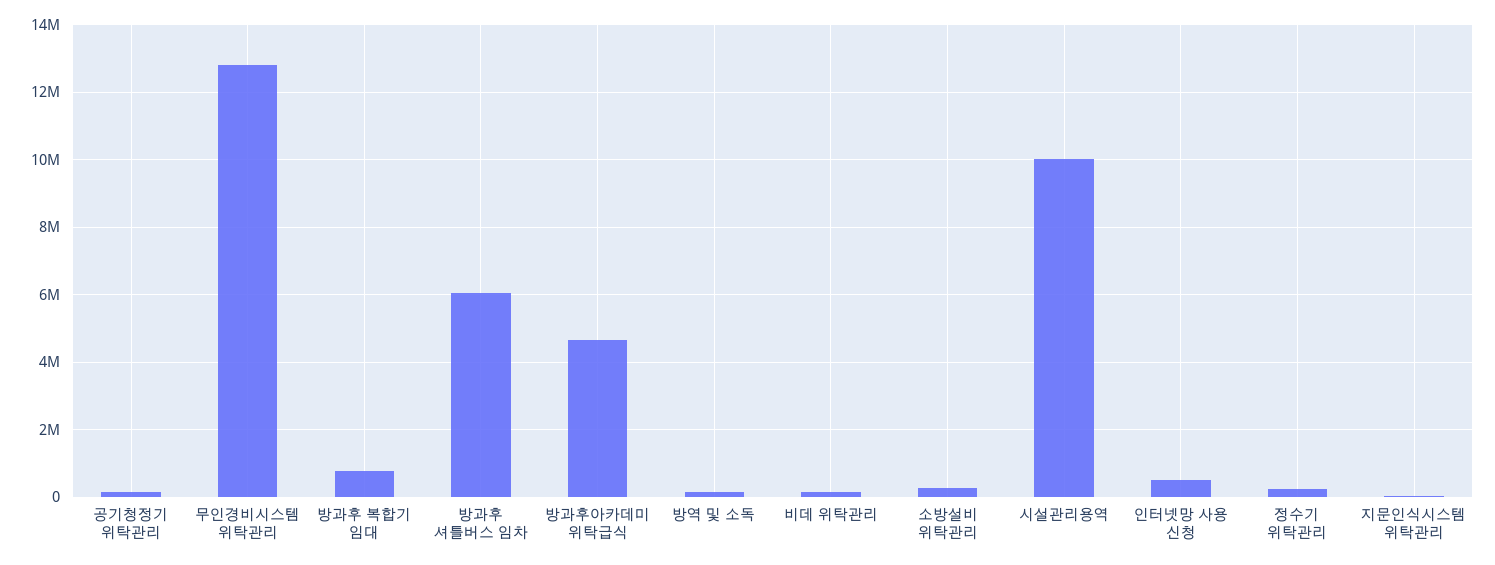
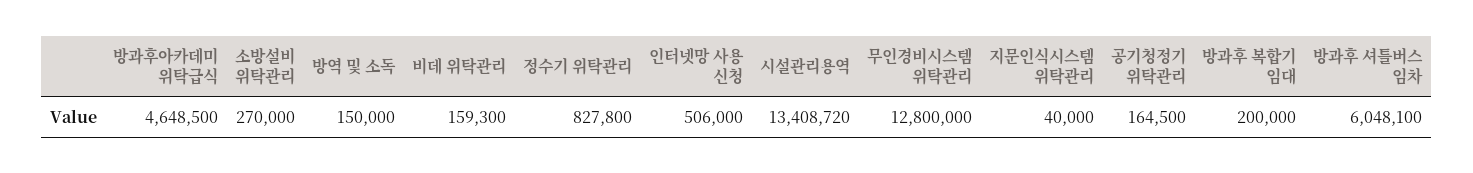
  {
    "공기청정기 위탁관리": 164500,
    "무인경비시스템 위탁관리": 12800000,
-   "방과후 복합기 임대": 800000,
+   "방과후 복합기 임대": 200000,
    "방과후 셔틀버스 임차": 6048100,
    "방과후아카데미 위탁급식": 4648500,
    "방역 및 소독": 150000,
    "비데 위탁관리": 159300,
    "소방설비 위탁관리": 270000,
-   "시설관리용역": 10000000,
+   "시설관리용역": 13408720,
    "인터넷망 사용 신청": 506000,
-   "정수기 위탁관리": 200000,
+   "정수기 위탁관리": 827800,
    "지문인식시스템 위탁관리": 40000
  }

